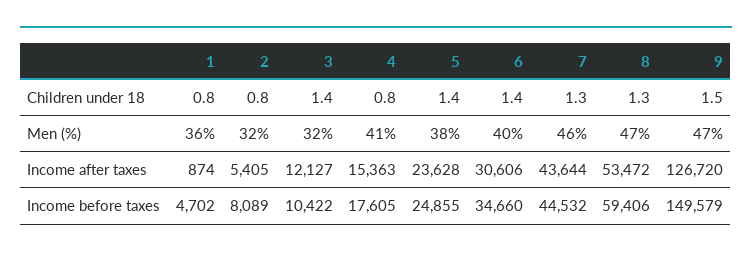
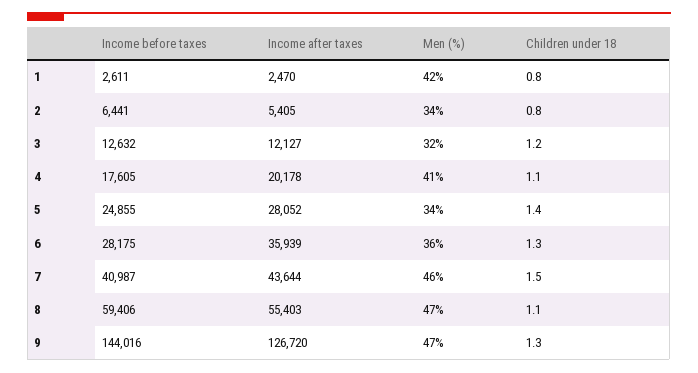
  {
    "1": {
      "Children under 18": 0.8,
-     "Men (%)": 36,
+     "Men (%)": 42,
-     "Income after taxes": 874,
+     "Income after taxes": 2470,
-     "Income before taxes": 4702
+     "Income before taxes": 2611
    },
    "2": {
      "Children under 18": 0.8,
-     "Men (%)": 32,
+     "Men (%)": 34,
      "Income after taxes": 5405,
-     "Income before taxes": 8089
+     "Income before taxes": 6441
    },
    "3": {
-     "Children under 18": 1.4,
+     "Children under 18": 1.2,
      "Men (%)": 32,
      "Income after taxes": 12127,
-     "Income before taxes": 10422
+     "Income before taxes": 12632
    },
    "4": {
-     "Children under 18": 0.8,
+     "Children under 18": 1.1,
      "Men (%)": 41,
-     "Income after taxes": 15363,
+     "Income after taxes": 20178,
      "Income before taxes": 17605
    },
    "5": {
      "Children under 18": 1.4,
-     "Men (%)": 38,
+     "Men (%)": 34,
-     "Income after taxes": 23628,
+     "Income after taxes": 28052,
      "Income before taxes": 24855
    },
    "6": {
-     "Children under 18": 1.4,
+     "Children under 18": 1.3,
-     "Men (%)": 40,
+     "Men (%)": 36,
-     "Income after taxes": 30606,
+     "Income after taxes": 35939,
-     "Income before taxes": 34660
+     "Income before taxes": 28175
    },
    "7": {
-     "Children under 18": 1.3,
+     "Children under 18": 1.5,
      "Men (%)": 46,
      "Income after taxes": 43644,
-     "Income before taxes": 44532
+     "Income before taxes": 40987
    },
    "8": {
-     "Children under 18": 1.3,
+     "Children under 18": 1.1,
      "Men (%)": 47,
-     "Income after taxes": 53472,
+     "Income after taxes": 55403,
      "Income before taxes": 59406
    },
    "9": {
-     "Children under 18": 1.5,
+     "Children under 18": 1.3,
      "Men (%)": 47,
      "Income after taxes": 126720,
-     "Income before taxes": 149579
+     "Income before taxes": 144016
    }
  }

